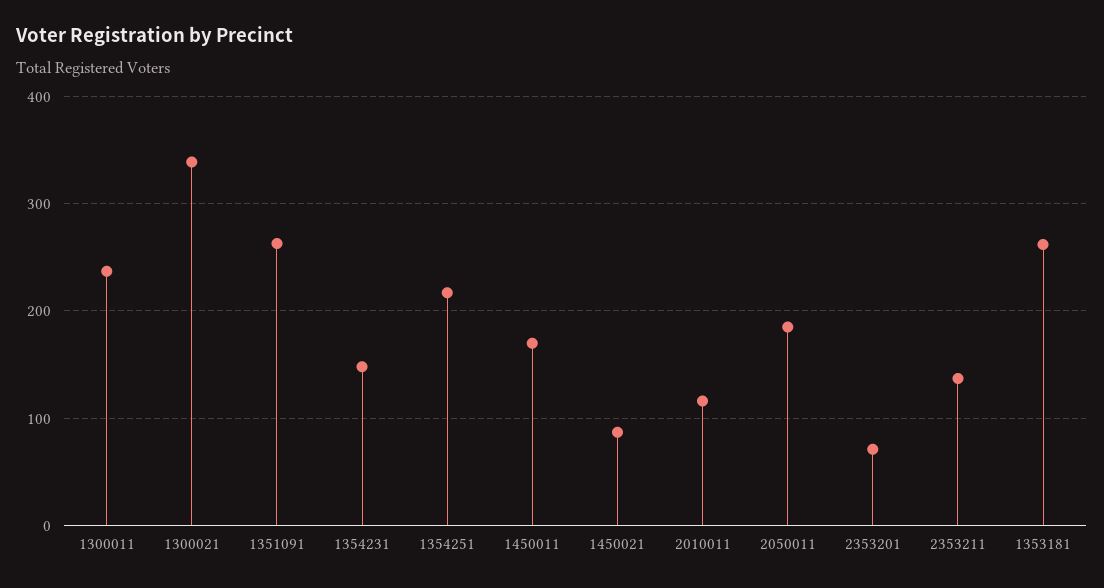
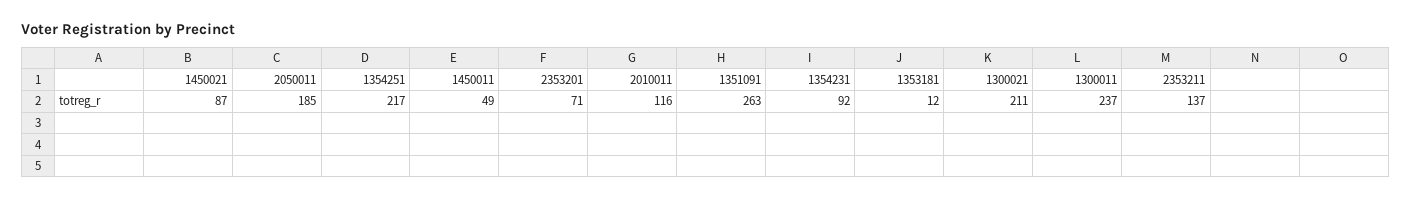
  {
    "1300011": 237,
-   "1300021": 340,
+   "1300021": 211,
    "1351091": 263,
-   "1354231": 150,
+   "1354231": 92,
    "1354251": 217,
-   "1450011": 170,
+   "1450011": 49,
    "1450021": 87,
    "2010011": 116,
    "2050011": 185,
    "2353201": 71,
    "2353211": 137,
-   "1353181": 260
+   "1353181": 12
  }

